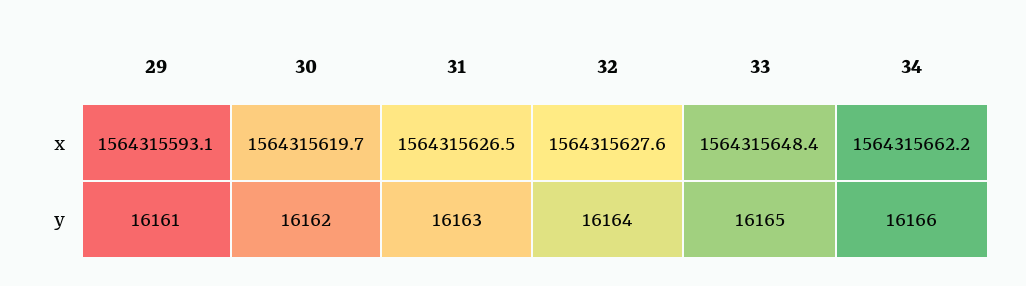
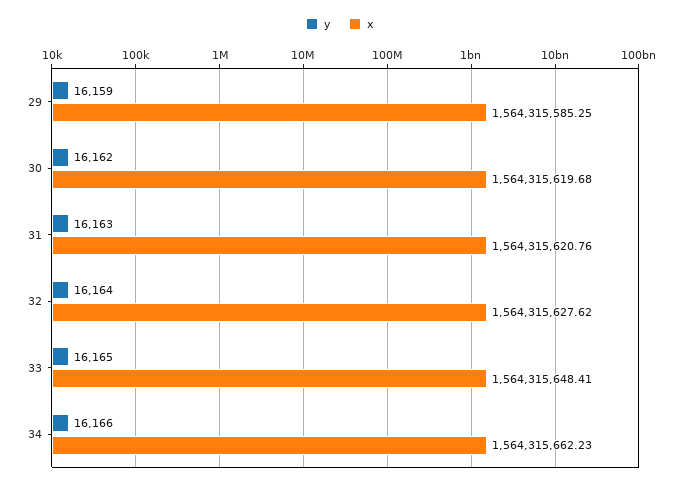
  {
    "x": {
-     "29": 1564315593.1,
+     "29": 1564315585.25,
      "30": 1564315619.68,
-     "31": 1564315626.5,
+     "31": 1564315620.76,
      "32": 1564315627.62,
      "33": 1564315648.41,
      "34": 1564315662.23
    },
    "y": {
-     "29": 16161,
+     "29": 16159,
      "30": 16162,
      "31": 16163,
      "32": 16164,
      "33": 16165,
      "34": 16166
    }
  }

